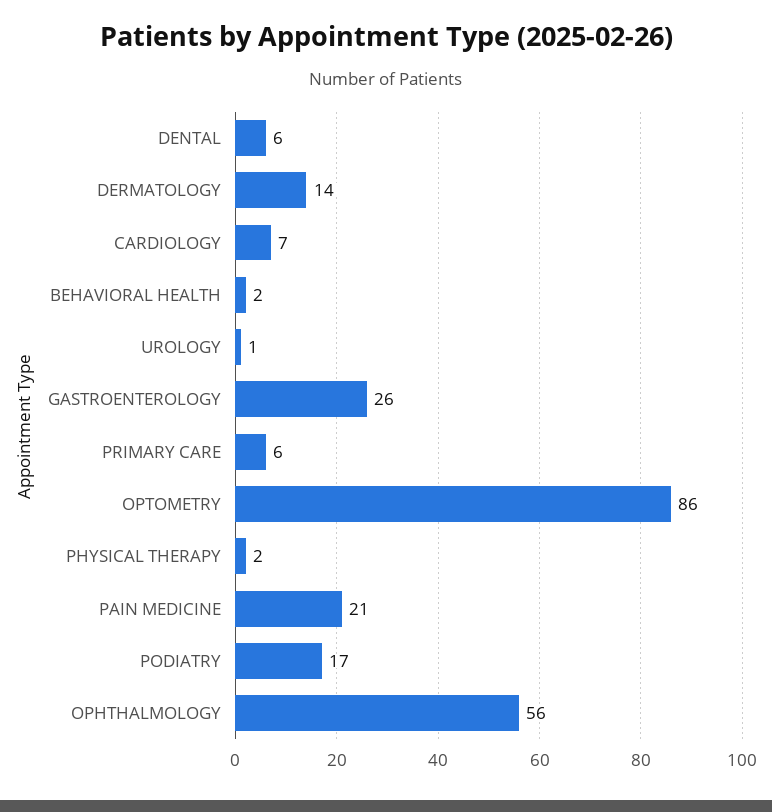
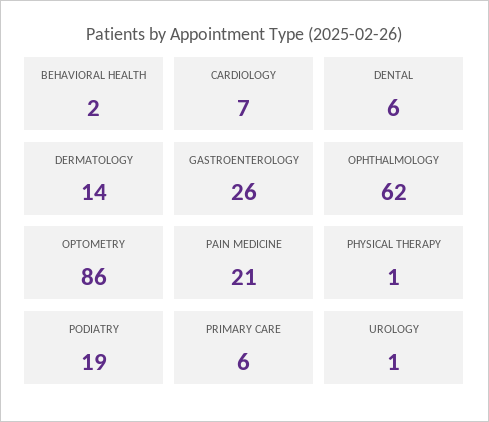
  {
    "DENTAL": 6,
    "DERMATOLOGY": 14,
    "CARDIOLOGY": 7,
    "BEHAVIORAL HEALTH": 2,
    "UROLOGY": 1,
    "GASTROENTEROLOGY": 26,
    "PRIMARY CARE": 6,
    "OPTOMETRY": 86,
-   "PHYSICAL THERAPY": 2,
+   "PHYSICAL THERAPY": 1,
    "PAIN MEDICINE": 21,
-   "PODIATRY": 17,
+   "PODIATRY": 19,
-   "OPHTHALMOLOGY": 56
+   "OPHTHALMOLOGY": 62
  }

